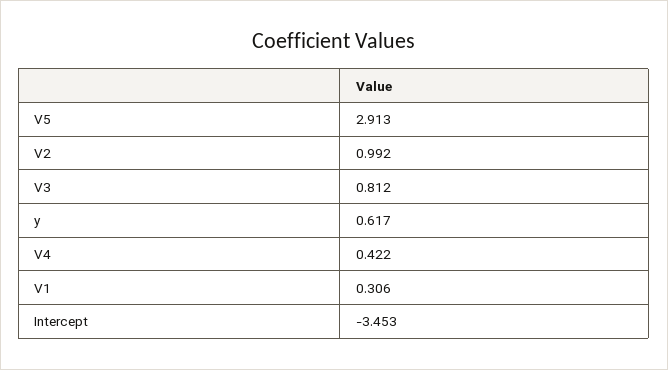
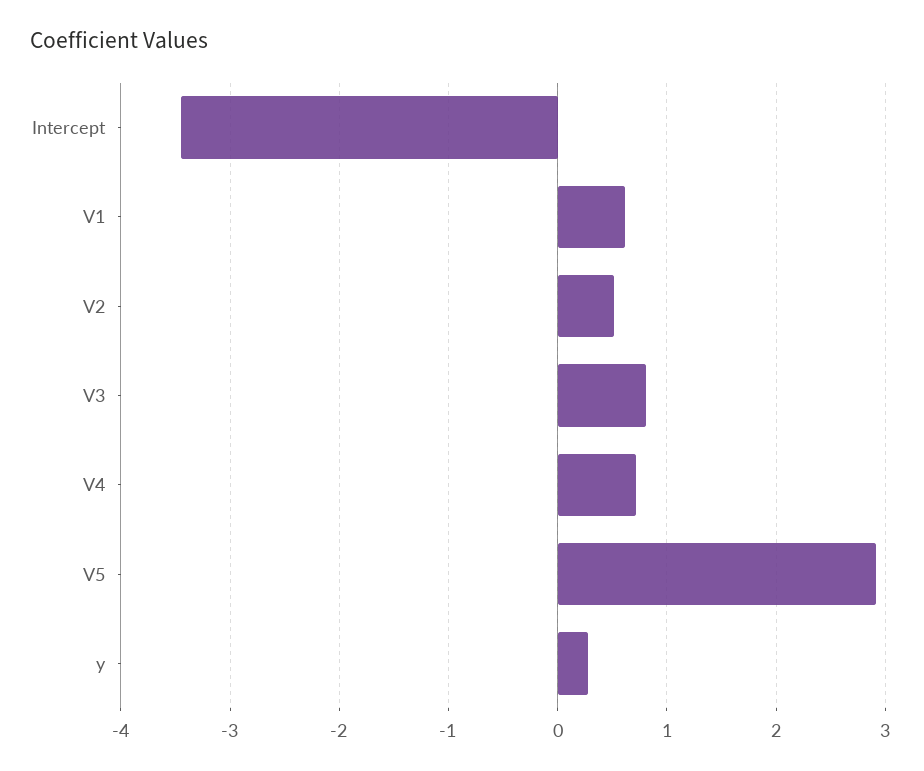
  {
    "V5": 2.913,
-   "V2": 0.992,
+   "V2": 0.5,
    "V3": 0.812,
-   "y": 0.617,
+   "y": 0.3,
-   "V4": 0.422,
+   "V4": 0.7,
-   "V1": 0.306,
+   "V1": 0.6,
    "Intercept": -3.453
  }

